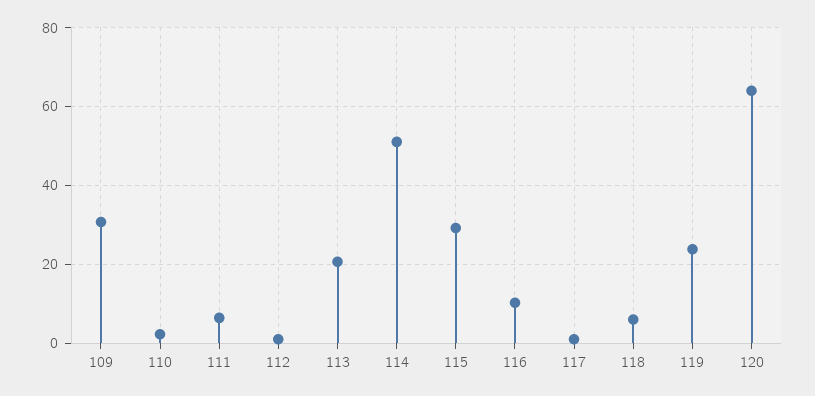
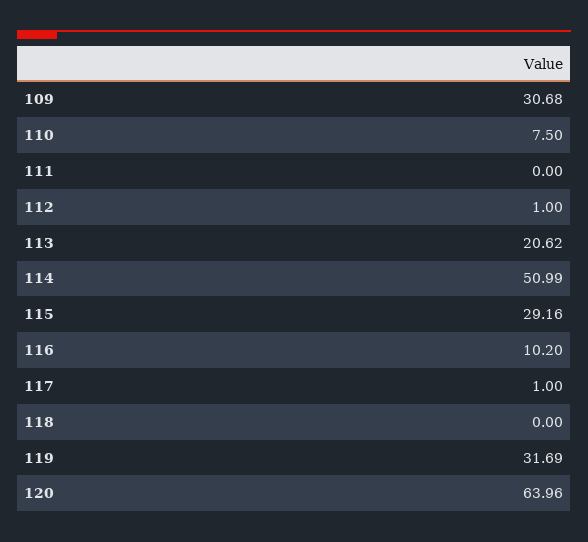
  {
    "109": 30.68,
-   "110": 2,
+   "110": 7.5,
-   "111": 6,
+   "111": 0,
    "112": 1,
    "113": 20.62,
    "114": 50.99,
    "115": 29.16,
    "116": 10.2,
    "117": 1,
-   "118": 6,
+   "118": 0,
-   "119": 24,
+   "119": 31.69,
    "120": 63.96
  }

